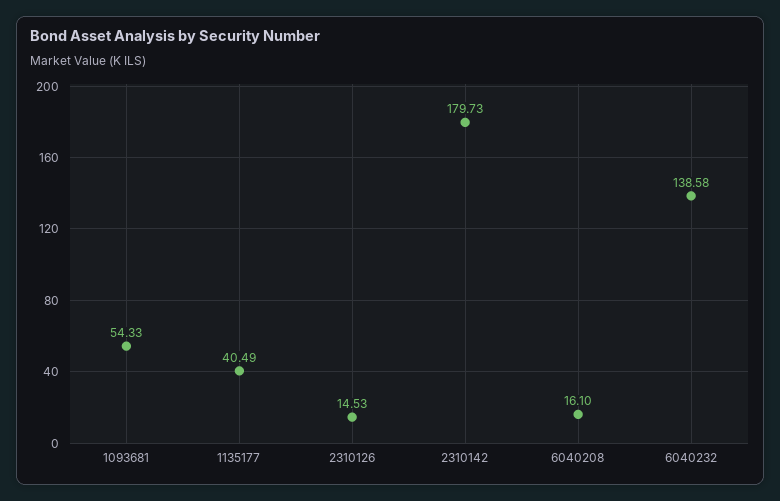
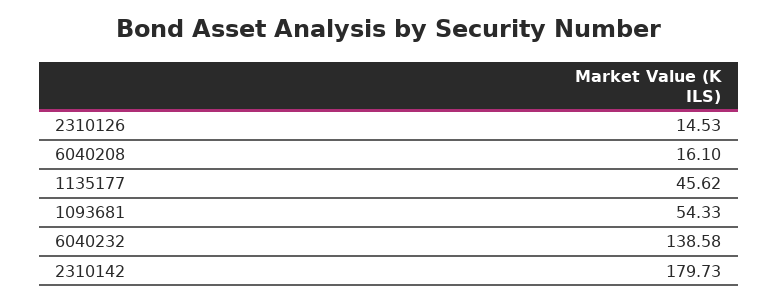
  {
    "1093681": 54.33,
-   "1135177": 40.49,
+   "1135177": 45.62,
    "2310126": 14.53,
    "2310142": 179.73,
    "6040208": 16.1,
    "6040232": 138.58
  }

